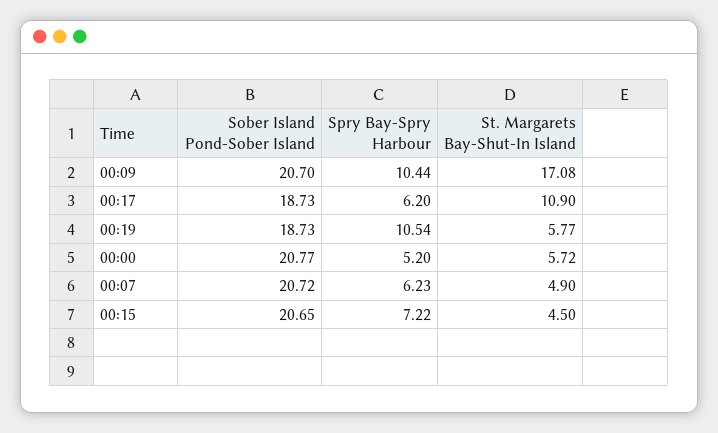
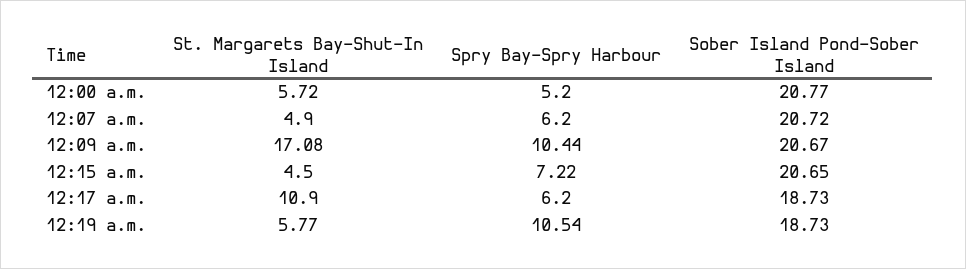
  {
    "Sober Island Pond-Sober Island": {
-     "00:09": 20.7,
+     "00:09": 20.67,
      "00:17": 18.73,
      "00:19": 18.73,
      "00:00": 20.77,
      "00:07": 20.72,
      "00:15": 20.65
    },
    "Spry Bay-Spry Harbour": {
      "00:09": 10.44,
      "00:17": 6.2,
      "00:19": 10.54,
      "00:00": 5.2,
-     "00:07": 6.23,
+     "00:07": 6.2,
      "00:15": 7.22
    },
    "St. Margarets Bay-Shut-In Island": {
      "00:09": 17.08,
      "00:17": 10.9,
      "00:19": 5.77,
      "00:00": 5.72,
      "00:07": 4.9,
      "00:15": 4.5
    }
  }

